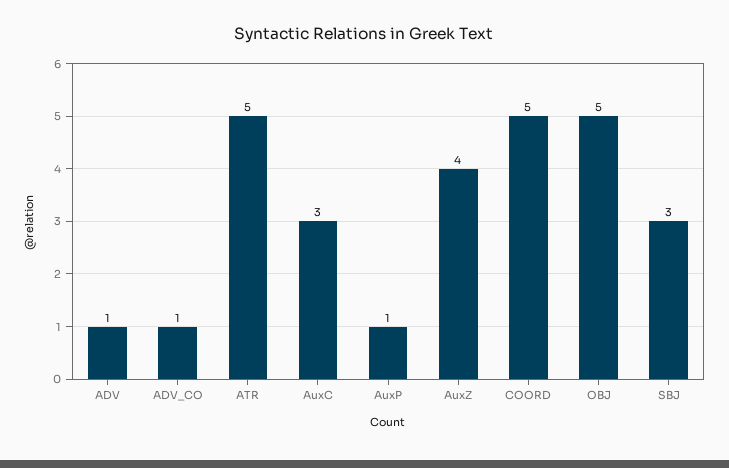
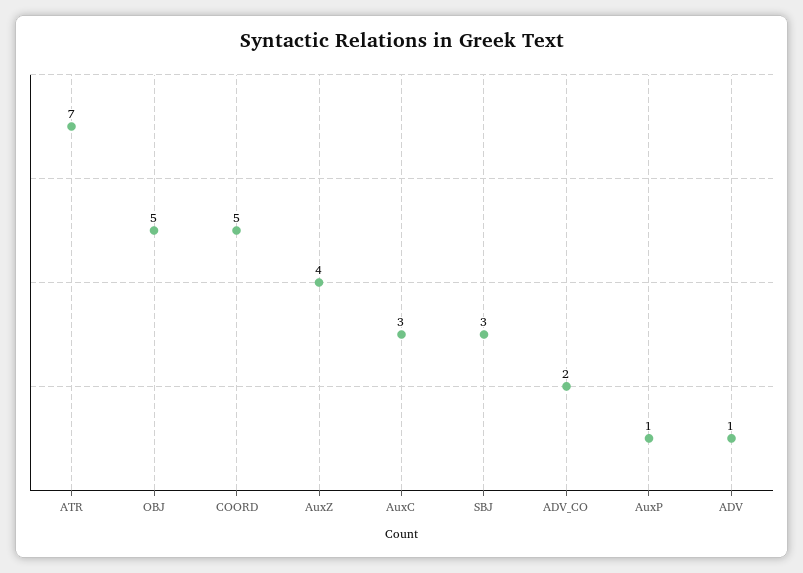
  {
    "ADV": 1,
-   "ADV_CO": 1,
+   "ADV_CO": 2,
-   "ATR": 5,
+   "ATR": 7,
    "AuxC": 3,
    "AuxP": 1,
    "AuxZ": 4,
    "COORD": 5,
    "OBJ": 5,
    "SBJ": 3
  }

